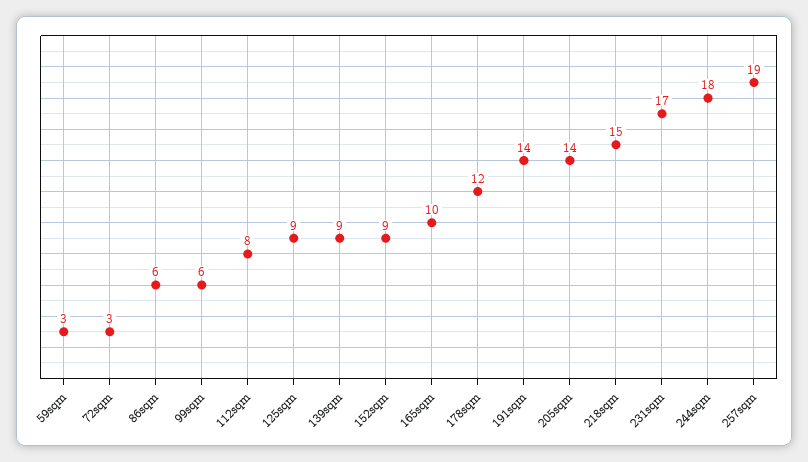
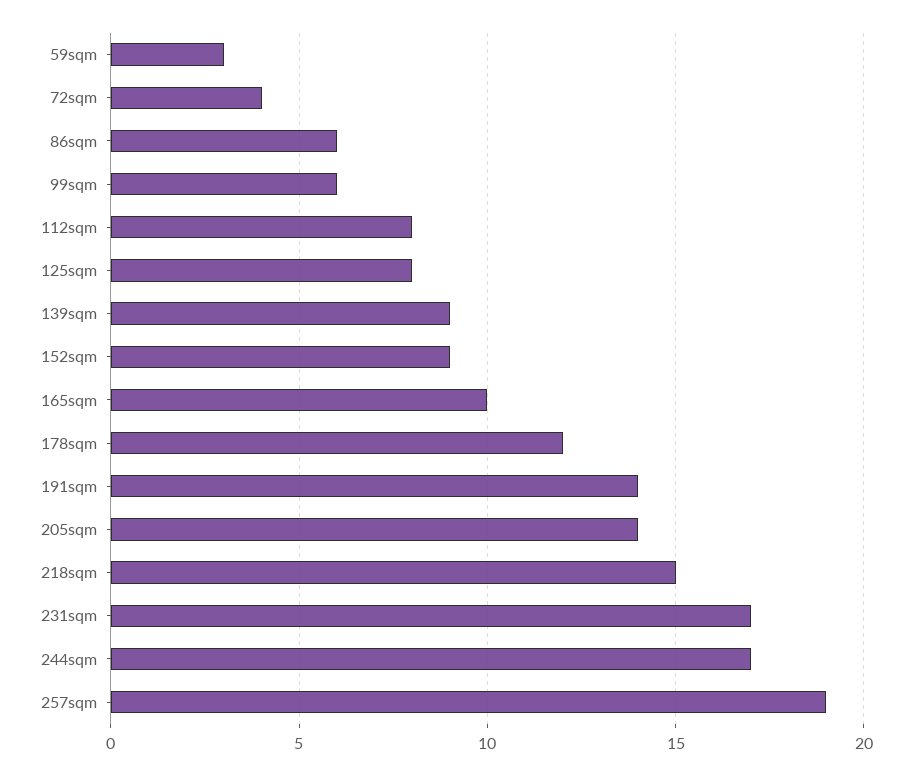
  {
    "59sqm": 3,
-   "72sqm": 3,
+   "72sqm": 4,
    "86sqm": 6,
    "99sqm": 6,
    "112sqm": 8,
-   "125sqm": 9,
+   "125sqm": 8,
    "139sqm": 9,
    "152sqm": 9,
    "165sqm": 10,
    "178sqm": 12,
    "191sqm": 14,
    "205sqm": 14,
    "218sqm": 15,
    "231sqm": 17,
-   "244sqm": 18,
+   "244sqm": 17,
    "257sqm": 19
  }

